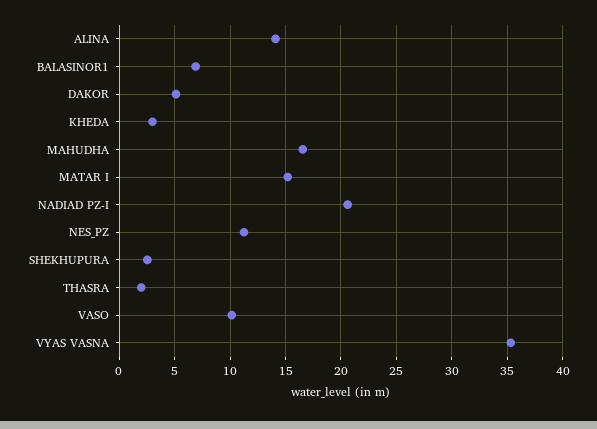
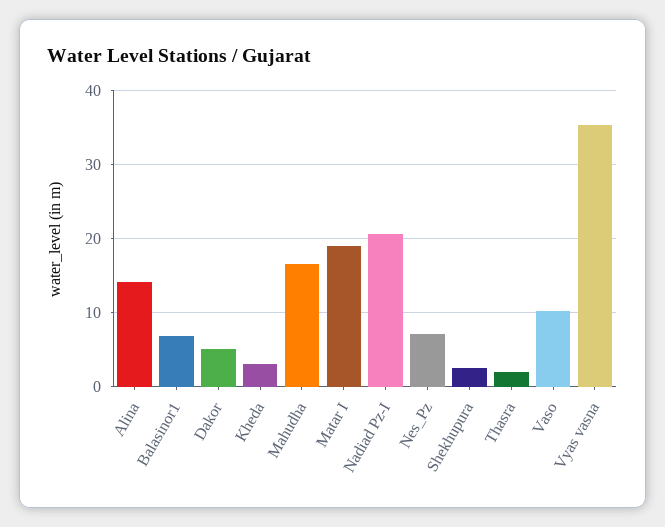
  {
    "ALINA": 14,
    "BALASINOR1": 7,
    "DAKOR": 5,
    "KHEDA": 3,
    "MAHUDHA": 17,
-   "MATAR I": 15,
+   "MATAR I": 19,
    "NADIAD PZ-I": 21,
-   "NES_PZ": 11,
+   "NES_PZ": 7,
    "SHEKHUPURA": 3,
    "THASRA": 2,
    "VASO": 10,
    "VYAS VASNA": 35
  }

